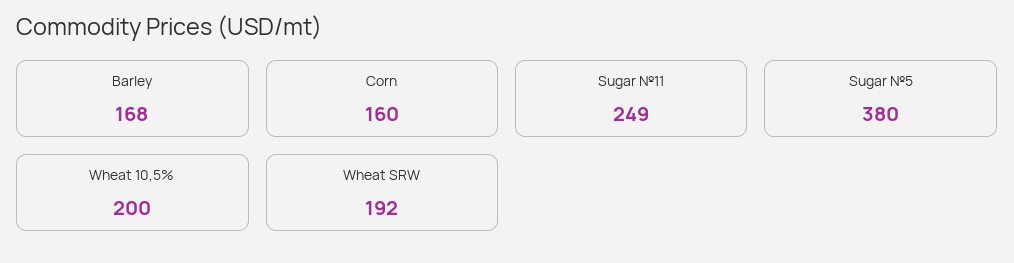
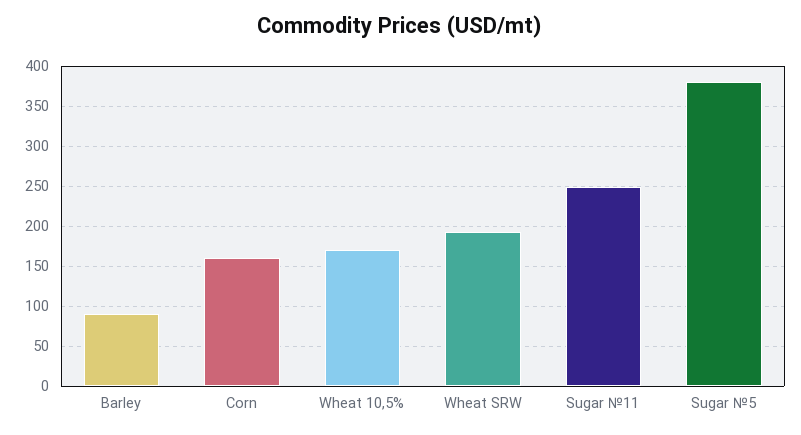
  {
-   "Barley": 168,
+   "Barley": 90,
    "Corn": 160,
    "Sugar №11": 249,
    "Sugar №5": 380,
-   "Wheat 10,5%": 200,
+   "Wheat 10,5%": 170,
    "Wheat SRW": 192
  }

